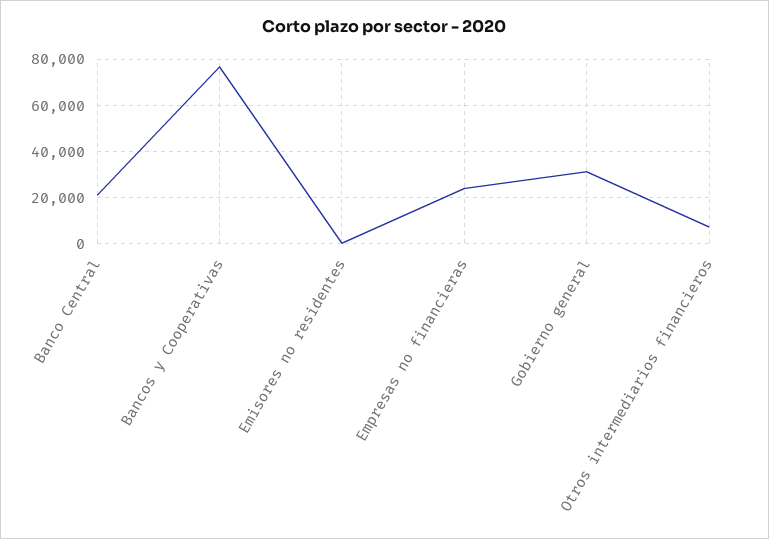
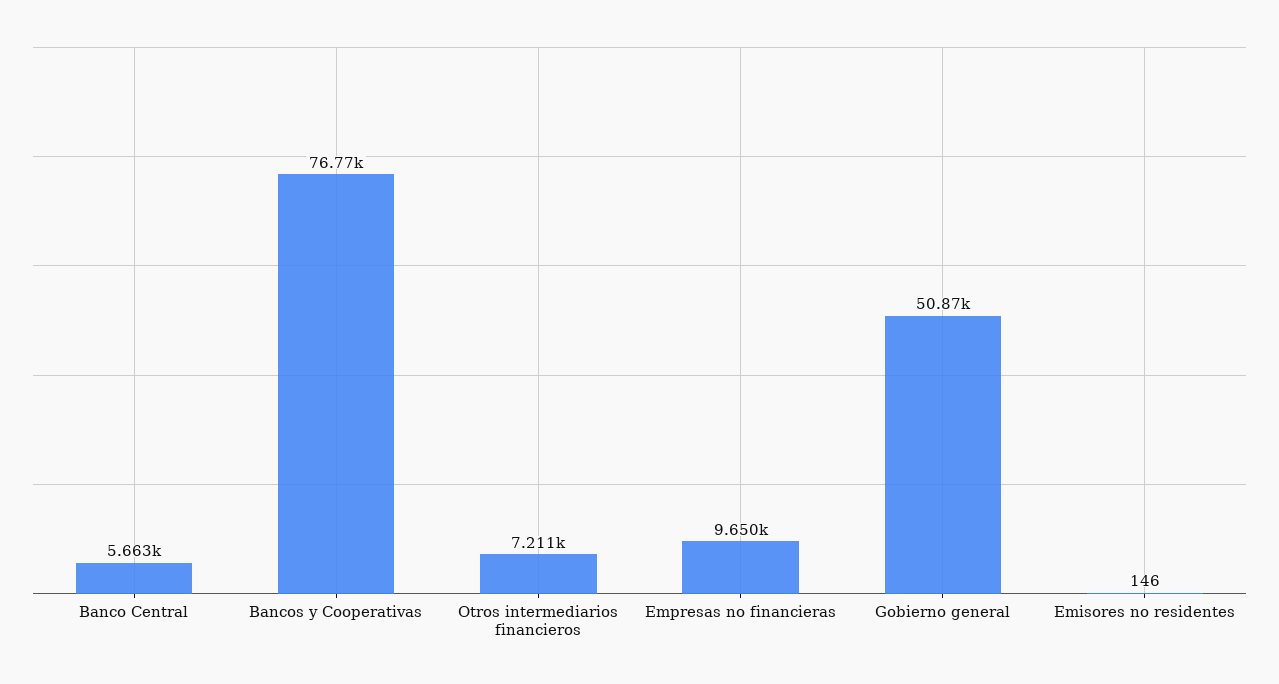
  {
-   "Banco Central": 20000,
+   "Banco Central": 5663,
    "Bancos y Cooperativas": 76770,
    "Emisores no residentes": 146,
-   "Empresas no financieras": 25000,
+   "Empresas no financieras": 9650,
-   "Gobierno general": 30000,
+   "Gobierno general": 50870,
    "Otros intermediarios financieros": 7211
  }

